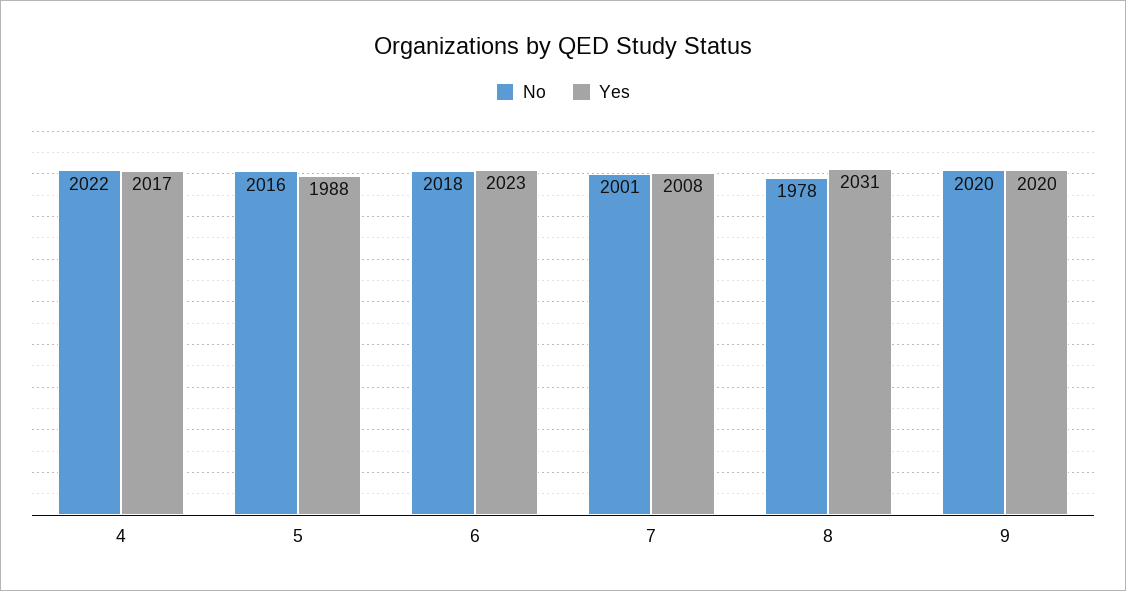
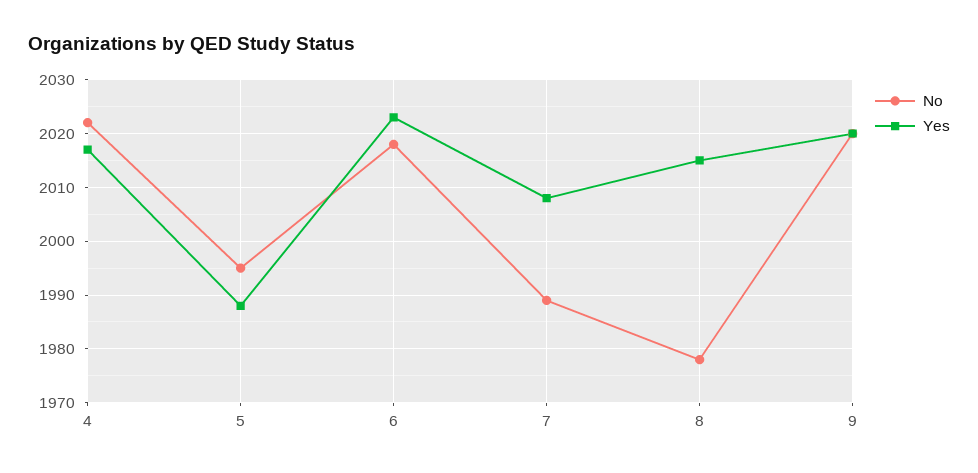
  {
    "No": {
      "4": 2022,
-     "5": 2016,
+     "5": 1995,
      "6": 2018,
-     "7": 2001,
+     "7": 1990,
      "8": 1978,
      "9": 2020
    },
    "Yes": {
      "4": 2017,
      "5": 1988,
      "6": 2023,
      "7": 2008,
-     "8": 2031,
+     "8": 2015,
      "9": 2020
    }
  }

